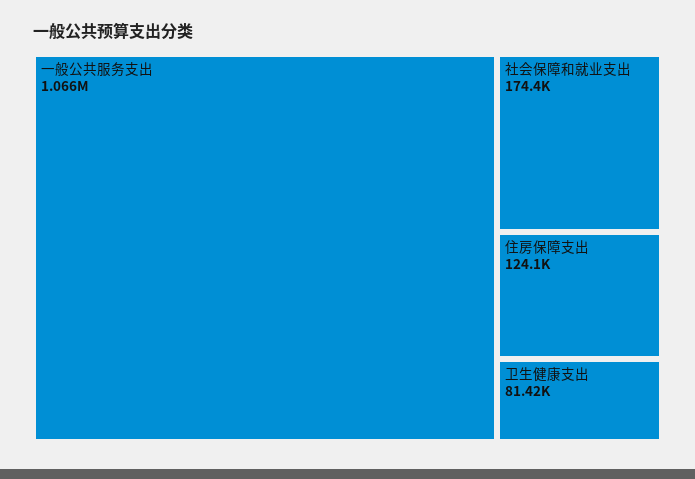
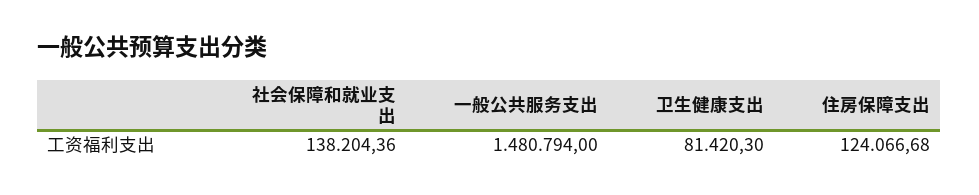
  {
-   "一般公共服务支出": 1066000,
+   "一般公共服务支出": 1480794,
-   "社会保障和就业支出": 174400,
+   "社会保障和就业支出": 138204.36,
    "住房保障支出": 124066.68,
    "卫生健康支出": 81420.3
  }

